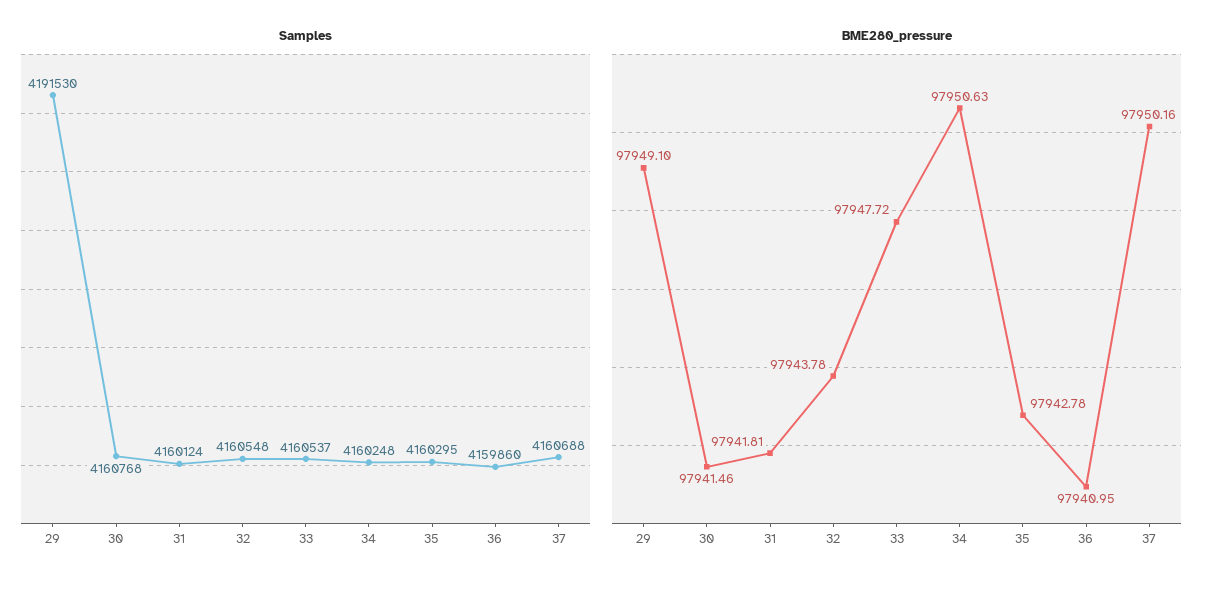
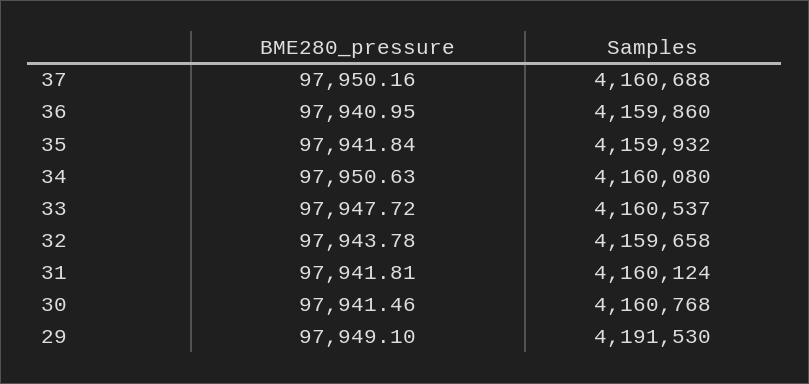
  {
    "Samples": {
      "29": 4191530,
      "30": 4160768,
      "31": 4160124,
-     "32": 4160548,
+     "32": 4159658,
      "33": 4160537,
-     "34": 4160248,
+     "34": 4160080,
-     "35": 4160295,
+     "35": 4159932,
      "36": 4159860,
      "37": 4160688
    },
    "BME280_pressure": {
      "29": 97949.1,
      "30": 97941.46,
      "31": 97941.81,
      "32": 97943.78,
      "33": 97947.72,
      "34": 97950.63,
-     "35": 97942.78,
+     "35": 97941.84,
      "36": 97940.95,
      "37": 97950.16
    }
  }

